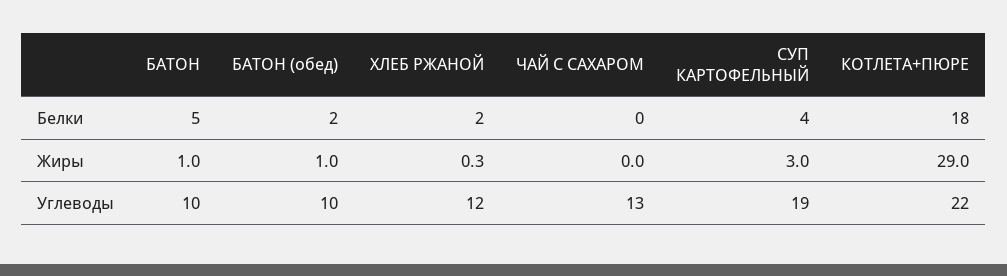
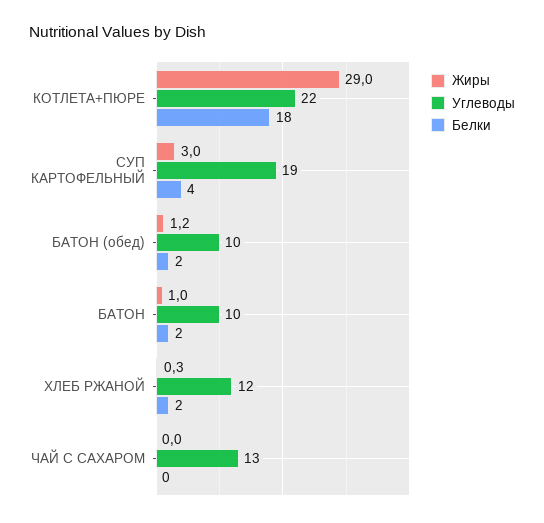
  {
    "Белки": {
-     "БАТОН": 5,
+     "БАТОН": 2,
      "БАТОН (обед)": 2,
      "ХЛЕБ РЖАНОЙ": 2,
      "ЧАЙ С САХАРОМ": 0,
      "СУП КАРТОФЕЛЬНЫЙ": 4,
      "КОТЛЕТА+ПЮРЕ": 18
    },
    "Жиры": {
      "БАТОН": 1,
-     "БАТОН (обед)": 1,
+     "БАТОН (обед)": 1.2,
      "ХЛЕБ РЖАНОЙ": 0.3,
      "ЧАЙ С САХАРОМ": 0,
      "СУП КАРТОФЕЛЬНЫЙ": 3,
      "КОТЛЕТА+ПЮРЕ": 29
    },
    "Углеводы": {
      "БАТОН": 10,
      "БАТОН (обед)": 10,
      "ХЛЕБ РЖАНОЙ": 12,
      "ЧАЙ С САХАРОМ": 13,
      "СУП КАРТОФЕЛЬНЫЙ": 19,
      "КОТЛЕТА+ПЮРЕ": 22
    }
  }

